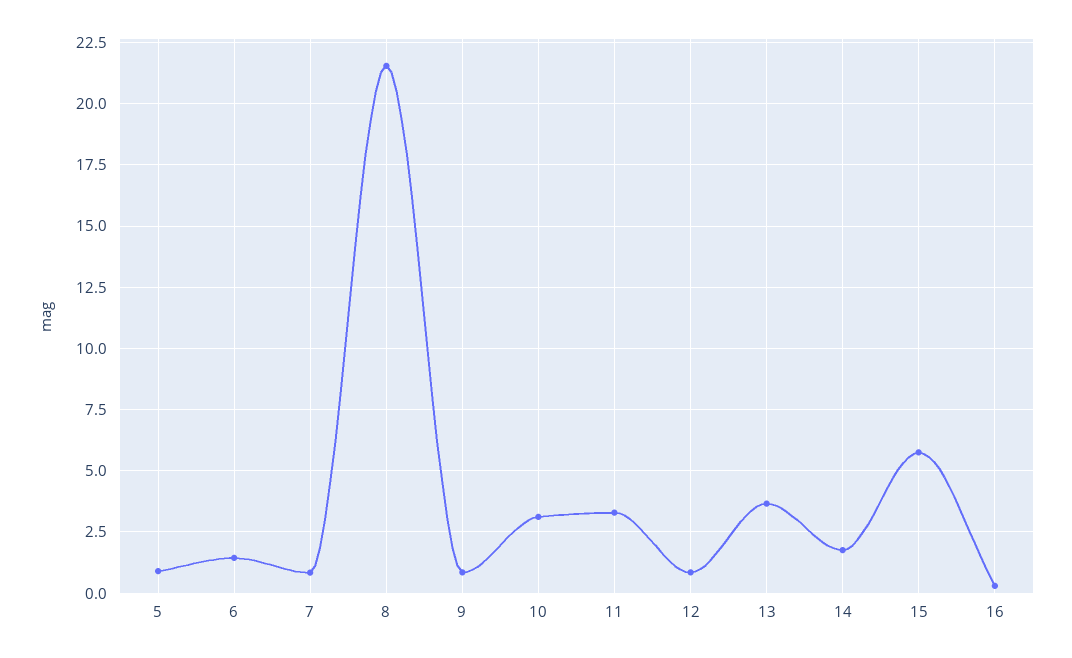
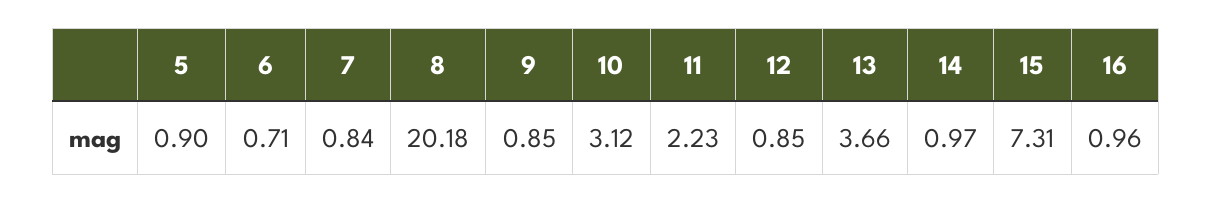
  {
    "5": 0.9,
-   "6": 1.5,
+   "6": 0.71,
    "7": 0.84,
-   "8": 21.5,
+   "8": 20.18,
    "9": 0.85,
    "10": 3.12,
-   "11": 3.25,
+   "11": 2.23,
    "12": 0.85,
    "13": 3.66,
-   "14": 1.75,
+   "14": 0.97,
-   "15": 5.75,
+   "15": 7.31,
-   "16": 0.25
+   "16": 0.96
  }

